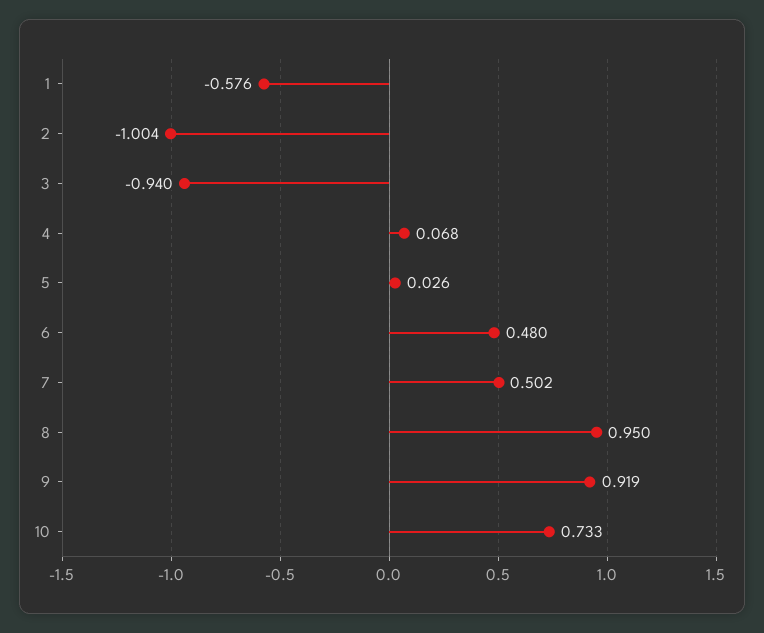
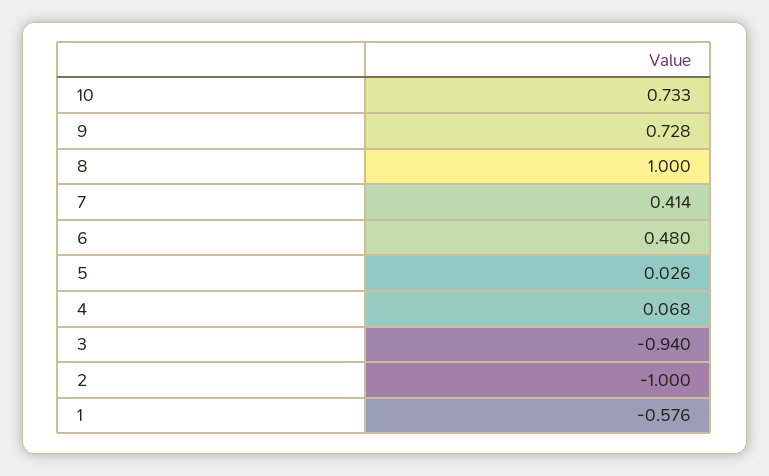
  {
    "1": -0.576,
-   "2": -1.004,
+   "2": -1,
    "3": -0.94,
    "4": 0.068,
    "5": 0.026,
    "6": 0.48,
-   "7": 0.502,
+   "7": 0.414,
-   "8": 0.95,
+   "8": 1,
-   "9": 0.919,
+   "9": 0.728,
    "10": 0.733
  }

